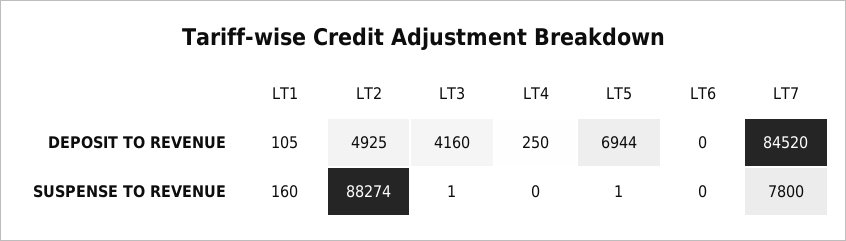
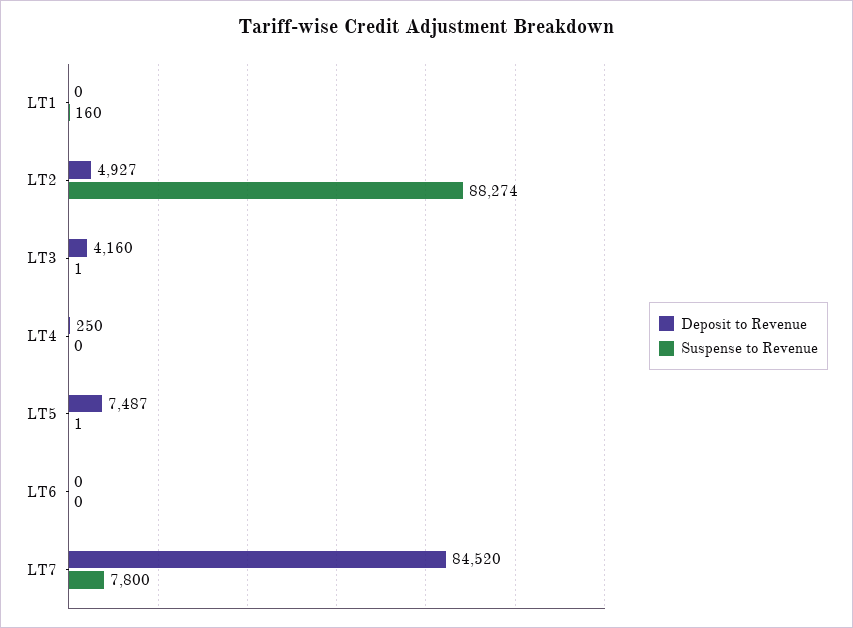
  {
    "DEPOSIT TO REVENUE": {
-     "LT1": 105,
+     "LT1": 0,
-     "LT2": 4925,
+     "LT2": 4927,
      "LT3": 4160,
      "LT4": 250,
-     "LT5": 6944,
+     "LT5": 7487,
      "LT6": 0,
      "LT7": 84520
    },
    "SUSPENSE TO REVENUE": {
      "LT1": 160,
      "LT2": 88274,
      "LT3": 1,
      "LT4": 0,
      "LT5": 1,
      "LT6": 0,
      "LT7": 7800
    }
  }

